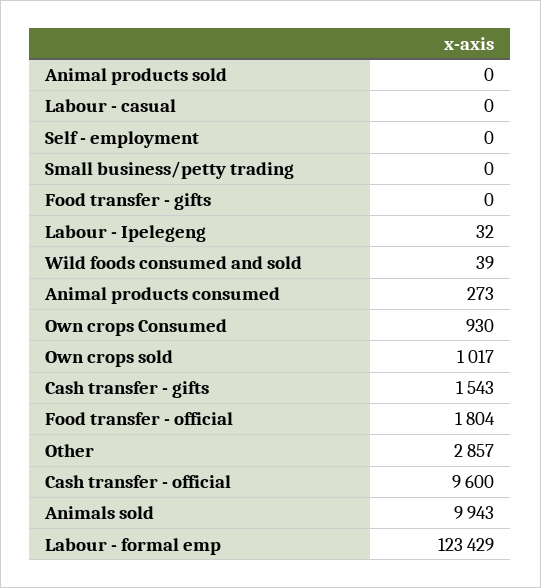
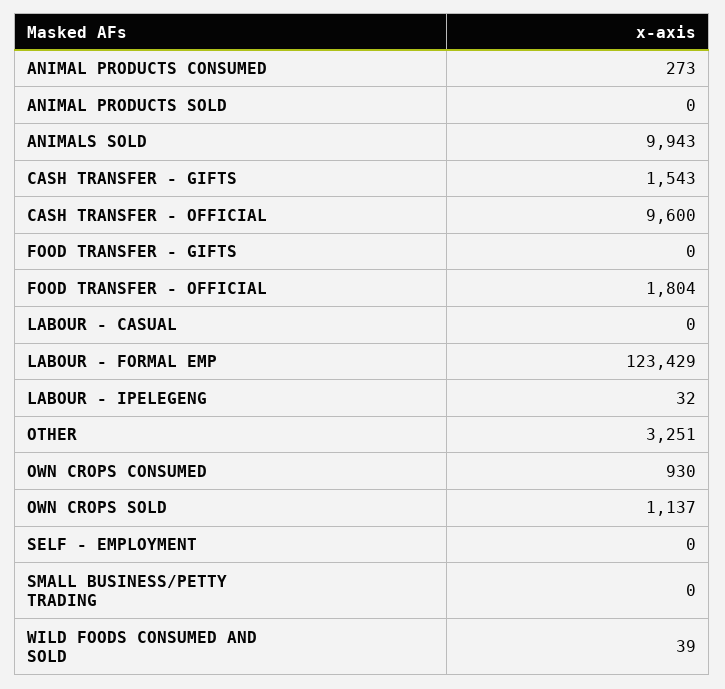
  {
    "Animal products sold": 0,
    "Labour - casual": 0,
    "Self - employment": 0,
    "Small business/petty trading": 0,
    "Food transfer - gifts": 0,
    "Labour - Ipelegeng": 32,
    "Wild foods consumed and sold": 39,
    "Animal products consumed": 273,
    "Own crops Consumed": 930,
-   "Own crops sold": 1017,
+   "Own crops sold": 1137,
    "Cash transfer - gifts": 1543,
    "Food transfer - official": 1804,
-   "Other": 2857,
+   "Other": 3251,
    "Cash transfer - official": 9600,
    "Animals sold": 9943,
    "Labour - formal emp": 123429
  }

